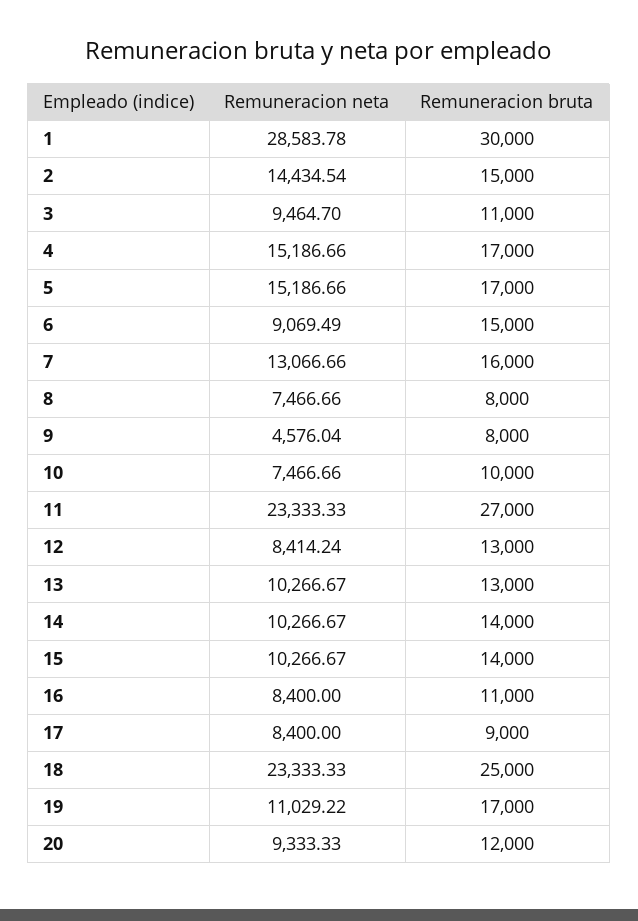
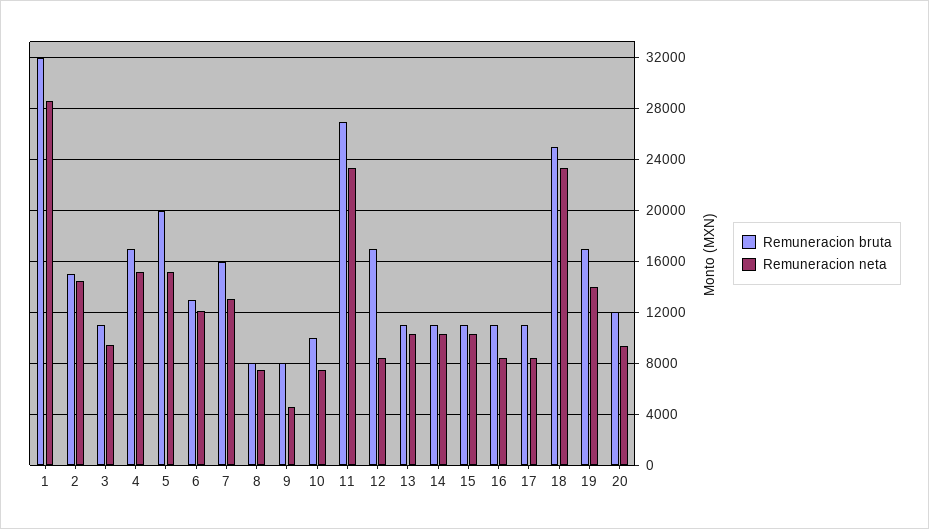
  {
    "Remuneracion neta": {
      "1": 28583.78,
      "2": 14434.54,
      "3": 9464.7,
      "4": 15186.66,
      "5": 15186.66,
-     "6": 9069.49,
+     "6": 12000,
      "7": 13066.66,
      "8": 7466.66,
      "9": 4576.04,
      "10": 7466.66,
      "11": 23333.33,
      "12": 8414.24,
      "13": 10266.67,
      "14": 10266.67,
      "15": 10266.67,
      "16": 8400,
      "17": 8400,
      "18": 23333.33,
-     "19": 11029.22,
+     "19": 14000,
      "20": 9333.33
    },
    "Remuneracion bruta": {
-     "1": 30000,
+     "1": 32000,
      "2": 15000,
      "3": 11000,
      "4": 17000,
-     "5": 17000,
+     "5": 20000,
-     "6": 15000,
+     "6": 13000,
      "7": 16000,
      "8": 8000,
      "9": 8000,
      "10": 10000,
      "11": 27000,
-     "12": 13000,
+     "12": 17000,
-     "13": 13000,
+     "13": 11000,
-     "14": 14000,
+     "14": 11000,
-     "15": 14000,
+     "15": 11000,
      "16": 11000,
-     "17": 9000,
+     "17": 11000,
      "18": 25000,
      "19": 17000,
      "20": 12000
    }
  }

